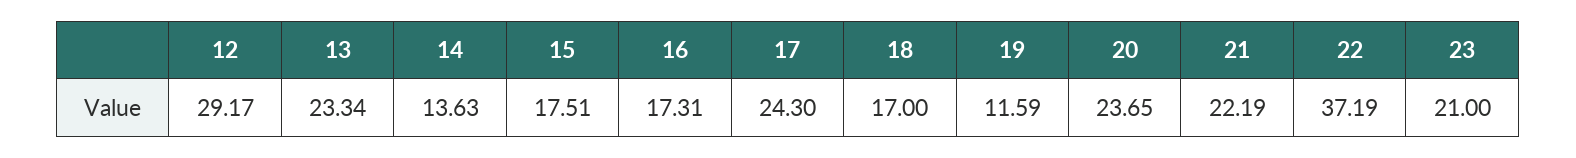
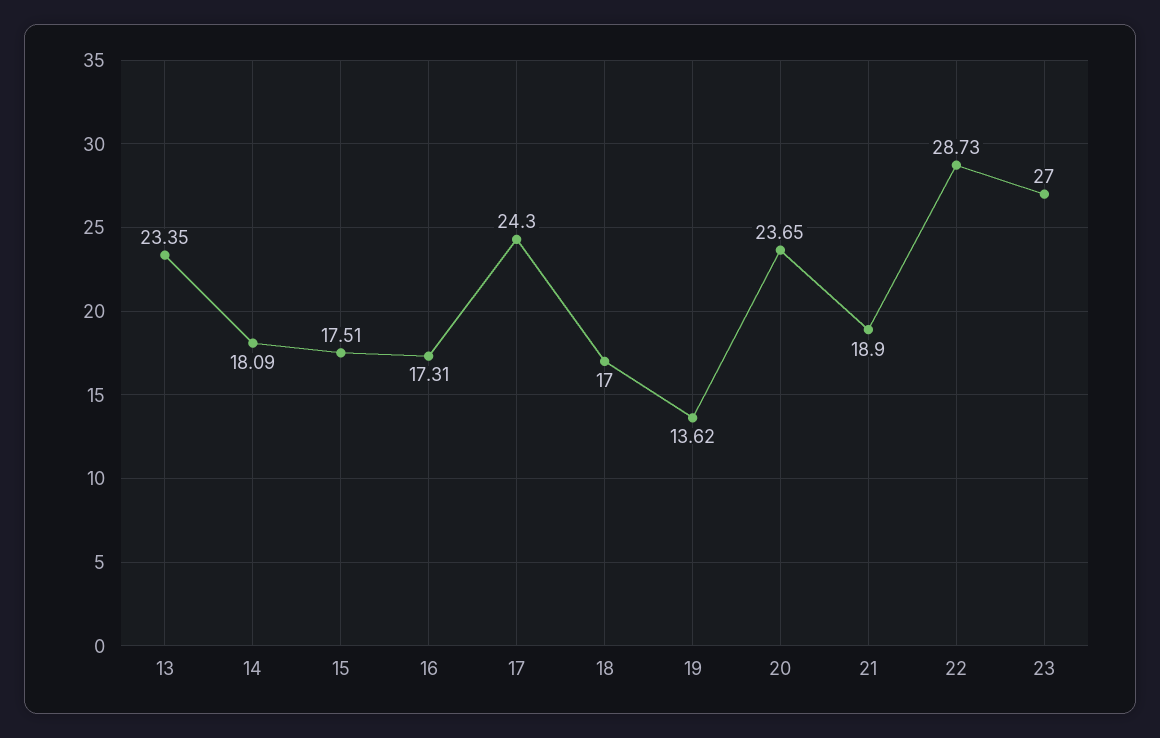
  {
-   "12": 29.17,
-   "13": 23.34,
+   "13": 23.35,
-   "14": 13.63,
+   "14": 18.09,
    "15": 17.51,
    "16": 17.31,
    "17": 24.3,
    "18": 17,
-   "19": 11.59,
+   "19": 13.62,
    "20": 23.65,
-   "21": 22.19,
+   "21": 18.9,
-   "22": 37.19,
+   "22": 28.73,
-   "23": 21
+   "23": 27
  }

